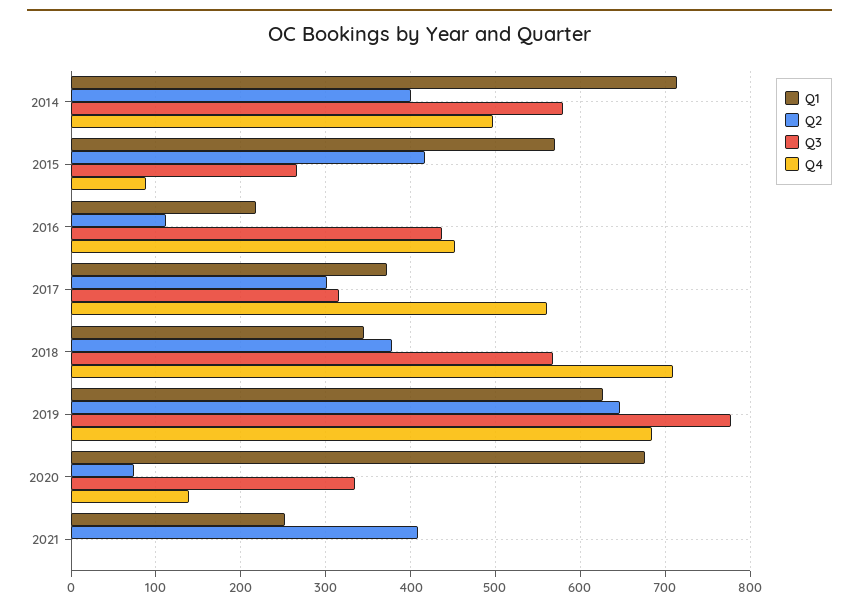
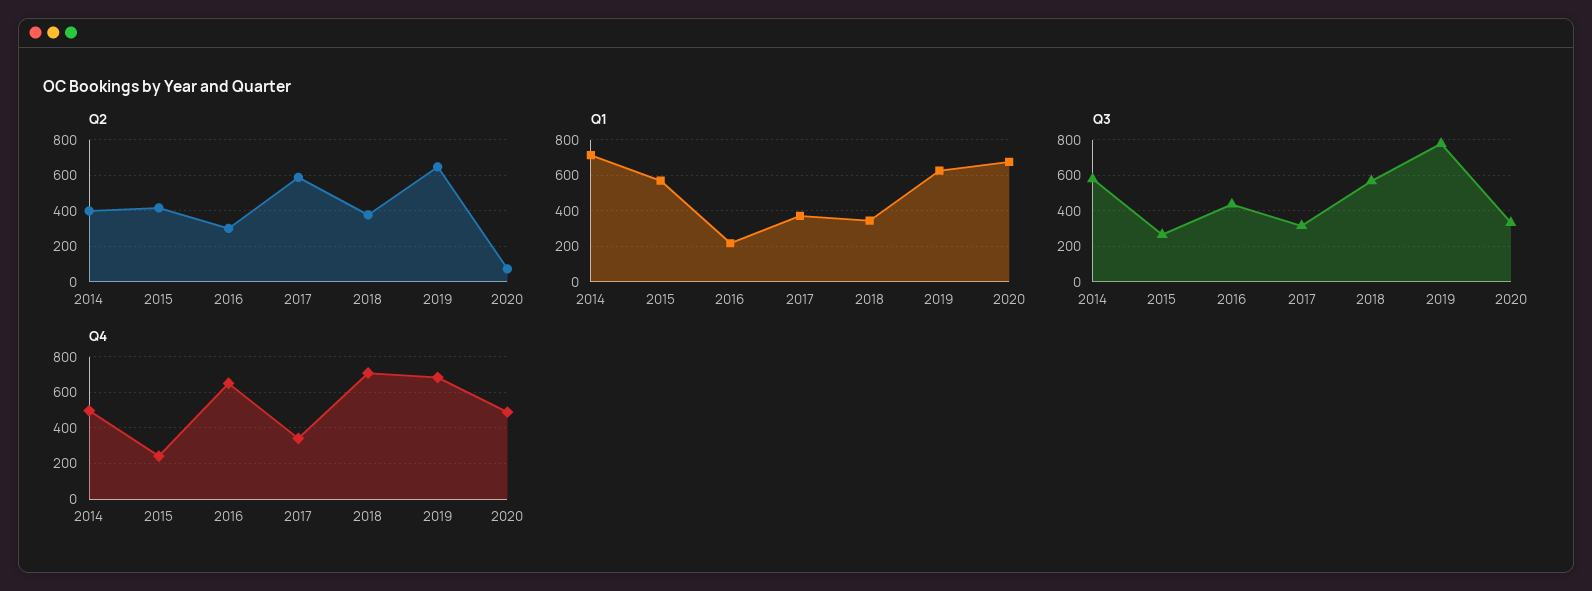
  {
    "Q1": {
      "2014": 710,
      "2015": 570,
      "2016": 220,
      "2017": 370,
      "2018": 350,
      "2019": 630,
-     "2020": 680,
+     "2020": 680
-     "2021": 250
    },
    "Q2": {
      "2014": 400,
      "2015": 420,
-     "2016": 110,
+     "2016": 300,
-     "2017": 300,
+     "2017": 600,
      "2018": 380,
      "2019": 650,
-     "2020": 70,
+     "2020": 70
-     "2021": 410
    },
    "Q3": {
      "2014": 580,
      "2015": 270,
      "2016": 440,
      "2017": 320,
      "2018": 570,
      "2019": 780,
-     "2020": 330,
+     "2020": 330
-     "2021": 0
    },
    "Q4": {
      "2014": 500,
-     "2015": 90,
+     "2015": 250,
-     "2016": 450,
+     "2016": 650,
-     "2017": 560,
+     "2017": 350,
      "2018": 710,
      "2019": 680,
-     "2020": 140,
+     "2020": 500
-     "2021": 0
    }
  }

